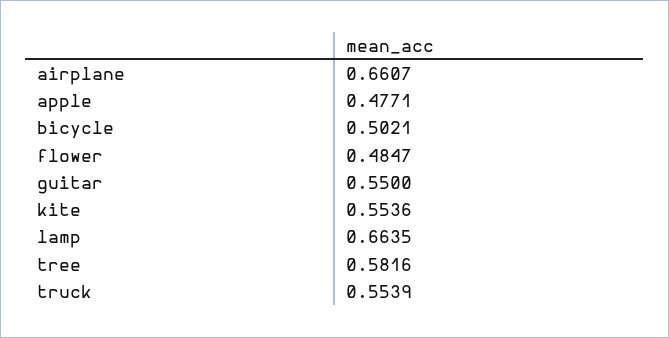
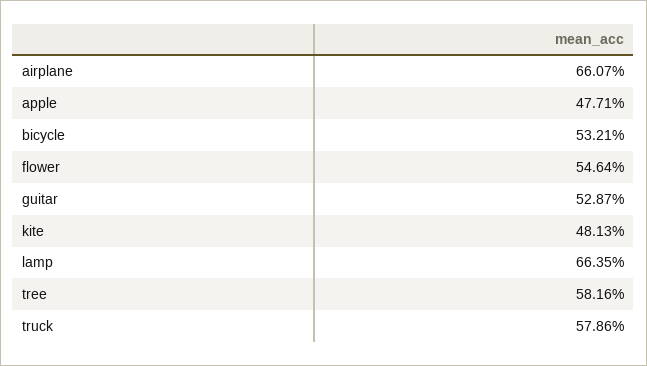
  {
    "airplane": 0.6607,
    "apple": 0.4771,
-   "bicycle": 0.5021,
+   "bicycle": 0.5321,
-   "flower": 0.4847,
+   "flower": 0.5464,
-   "guitar": 0.55,
+   "guitar": 0.5287,
-   "kite": 0.5536,
+   "kite": 0.4813,
    "lamp": 0.6635,
    "tree": 0.5816,
-   "truck": 0.5539
+   "truck": 0.5786
  }

